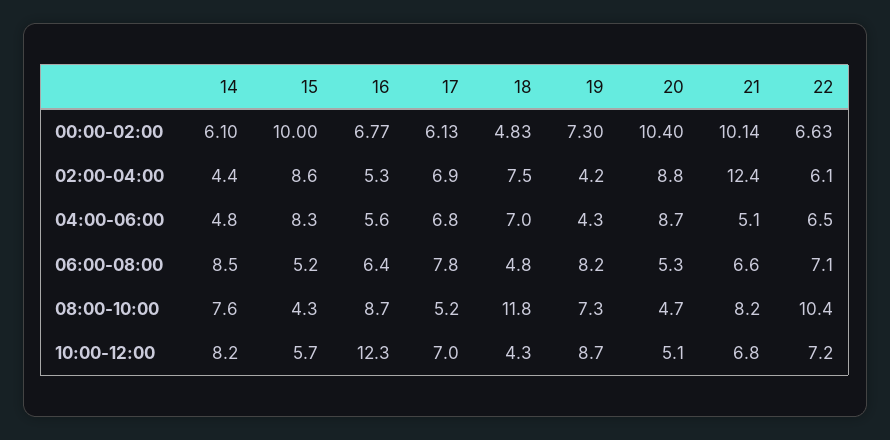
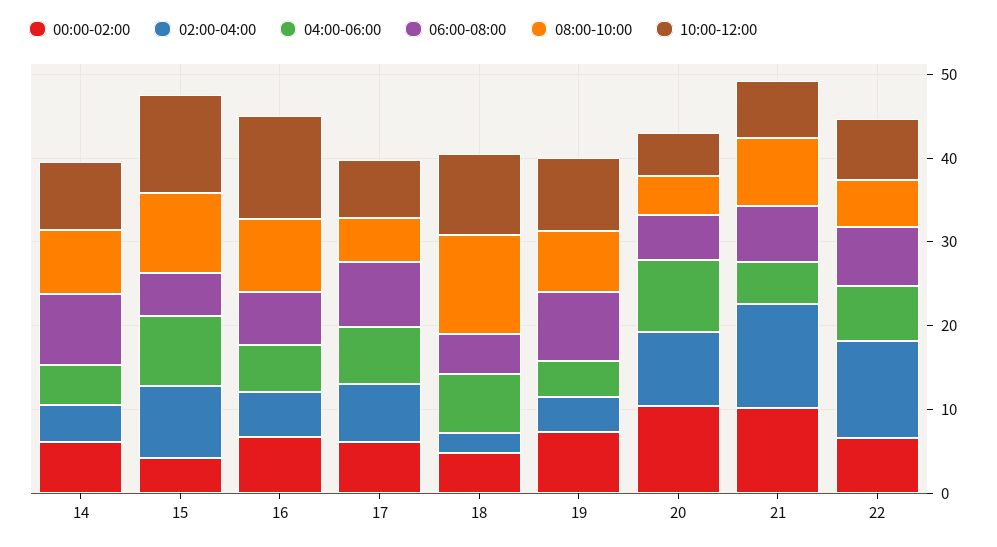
  {
    "00:00-02:00": {
      "14": 6.1,
-     "15": 10,
+     "15": 4,
      "16": 6.77,
      "17": 6.13,
      "18": 4.83,
      "19": 7.3,
      "20": 10.4,
      "21": 10.14,
      "22": 6.63
    },
    "02:00-04:00": {
      "14": 4.4,
      "15": 8.6,
      "16": 5.3,
      "17": 6.9,
-     "18": 7.5,
+     "18": 2,
      "19": 4.2,
      "20": 8.8,
      "21": 12.4,
-     "22": 6.1
+     "22": 12
    },
    "04:00-06:00": {
      "14": 4.8,
      "15": 8.3,
      "16": 5.6,
      "17": 6.8,
      "18": 7,
      "19": 4.3,
      "20": 8.7,
      "21": 5.1,
      "22": 6.5
    },
    "06:00-08:00": {
      "14": 8.5,
      "15": 5.2,
      "16": 6.4,
      "17": 7.8,
      "18": 4.8,
      "19": 8.2,
      "20": 5.3,
      "21": 6.6,
      "22": 7.1
    },
    "08:00-10:00": {
      "14": 7.6,
-     "15": 4.3,
+     "15": 10,
      "16": 8.7,
      "17": 5.2,
      "18": 11.8,
      "19": 7.3,
      "20": 4.7,
      "21": 8.2,
-     "22": 10.4
+     "22": 6
    },
    "10:00-12:00": {
      "14": 8.2,
-     "15": 5.7,
+     "15": 12,
      "16": 12.3,
      "17": 7,
-     "18": 4.3,
+     "18": 10,
      "19": 8.7,
      "20": 5.1,
      "21": 6.8,
      "22": 7.2
    }
  }

